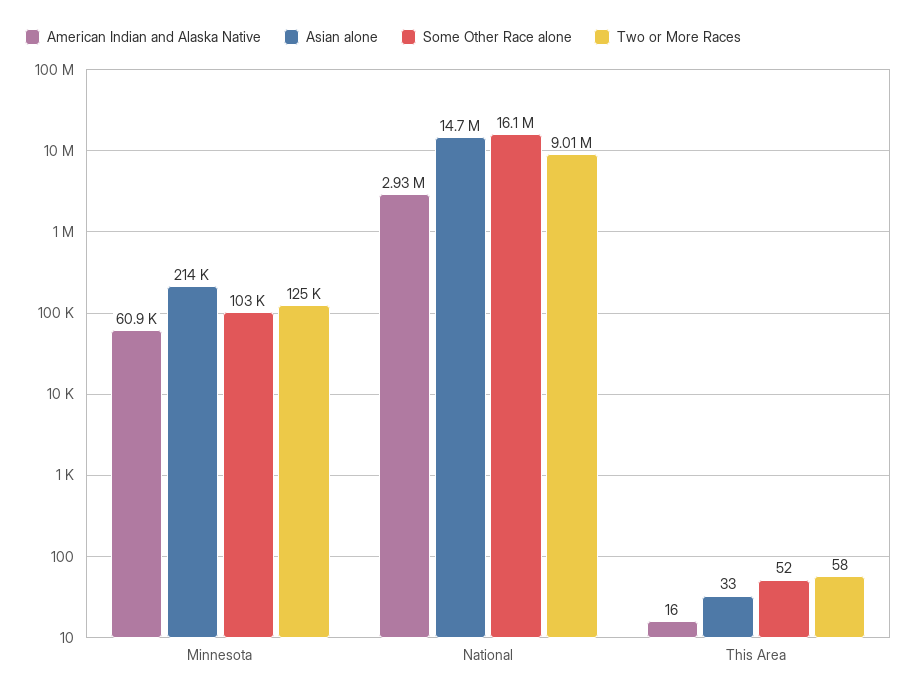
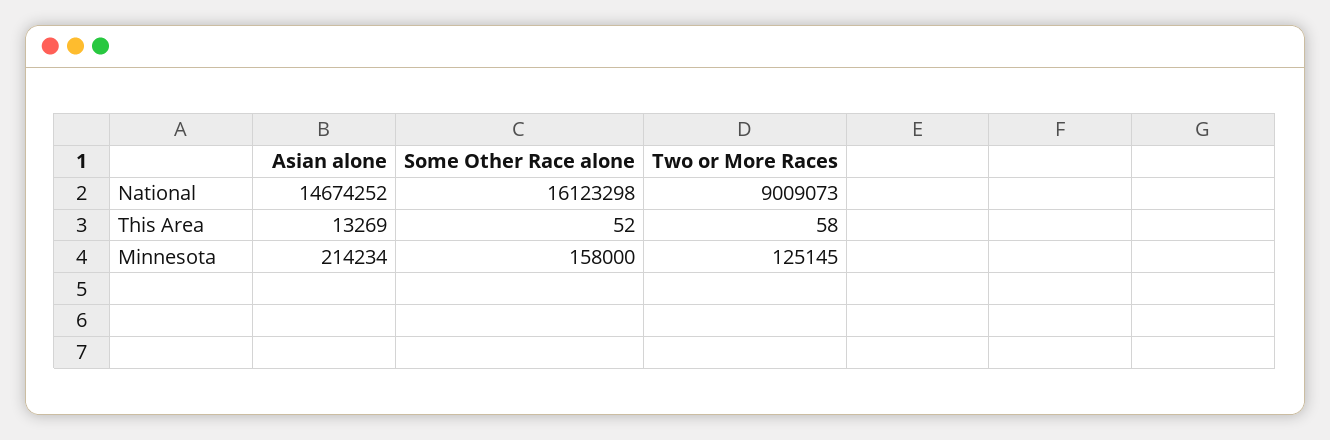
  {
-   "American Indian and Alaska Native": {
-     "Minnesota": 60900,
-     "National": 2930000,
-     "This Area": 16
-   },
    "Asian alone": {
      "Minnesota": 214234,
      "National": 14674252,
-     "This Area": 33
+     "This Area": 13269
    },
    "Some Other Race alone": {
-     "Minnesota": 103000,
+     "Minnesota": 158000,
      "National": 16123298,
      "This Area": 52
    },
    "Two or More Races": {
      "Minnesota": 125145,
      "National": 9009073,
      "This Area": 58
    }
  }

